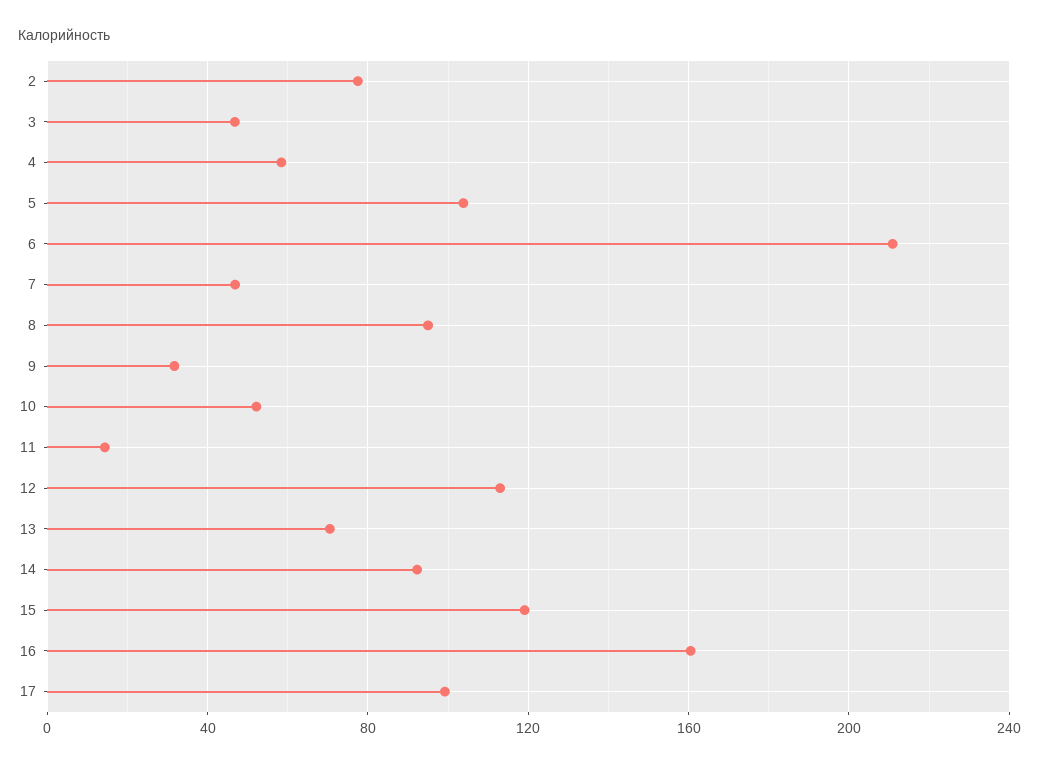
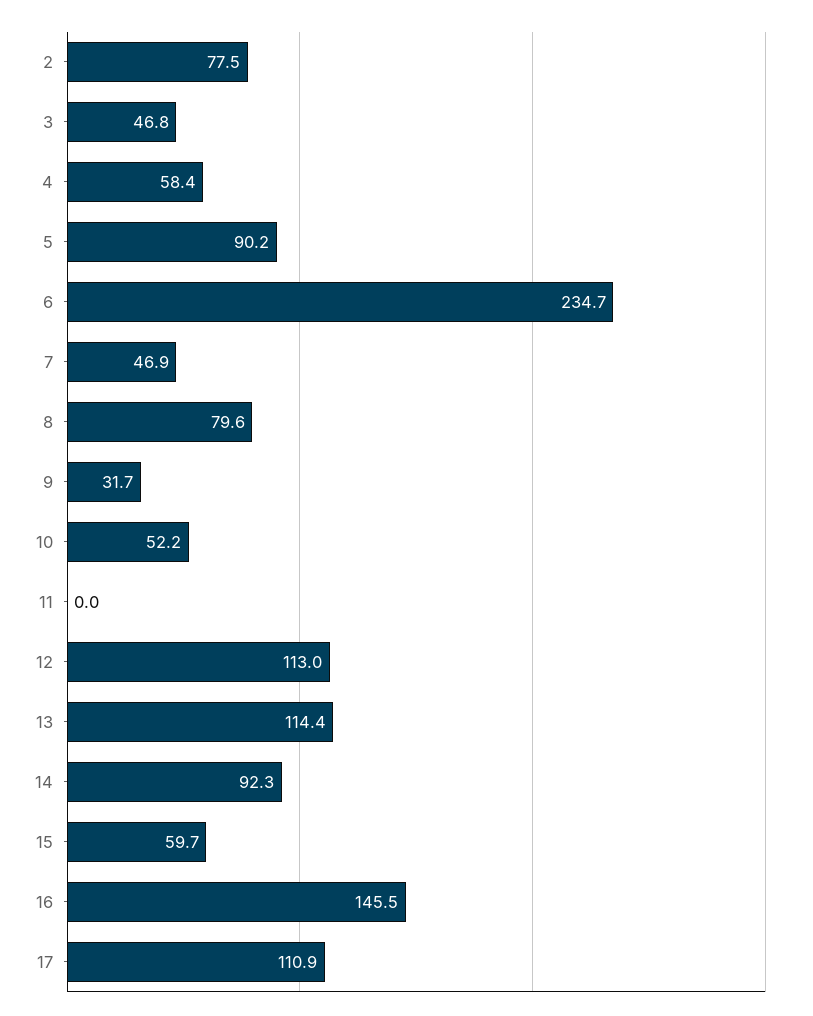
  {
    "2": 77.5,
    "3": 46.8,
    "4": 58.4,
-   "5": 105,
+   "5": 90.2,
-   "6": 210,
+   "6": 234.7,
    "7": 46.9,
-   "8": 95,
+   "8": 79.6,
    "9": 31.7,
    "10": 52.2,
-   "11": 15,
+   "11": 0,
    "12": 113,
-   "13": 70,
+   "13": 114.4,
    "14": 92.3,
-   "15": 120,
+   "15": 59.7,
-   "16": 160,
+   "16": 145.5,
-   "17": 100
+   "17": 110.9
  }

